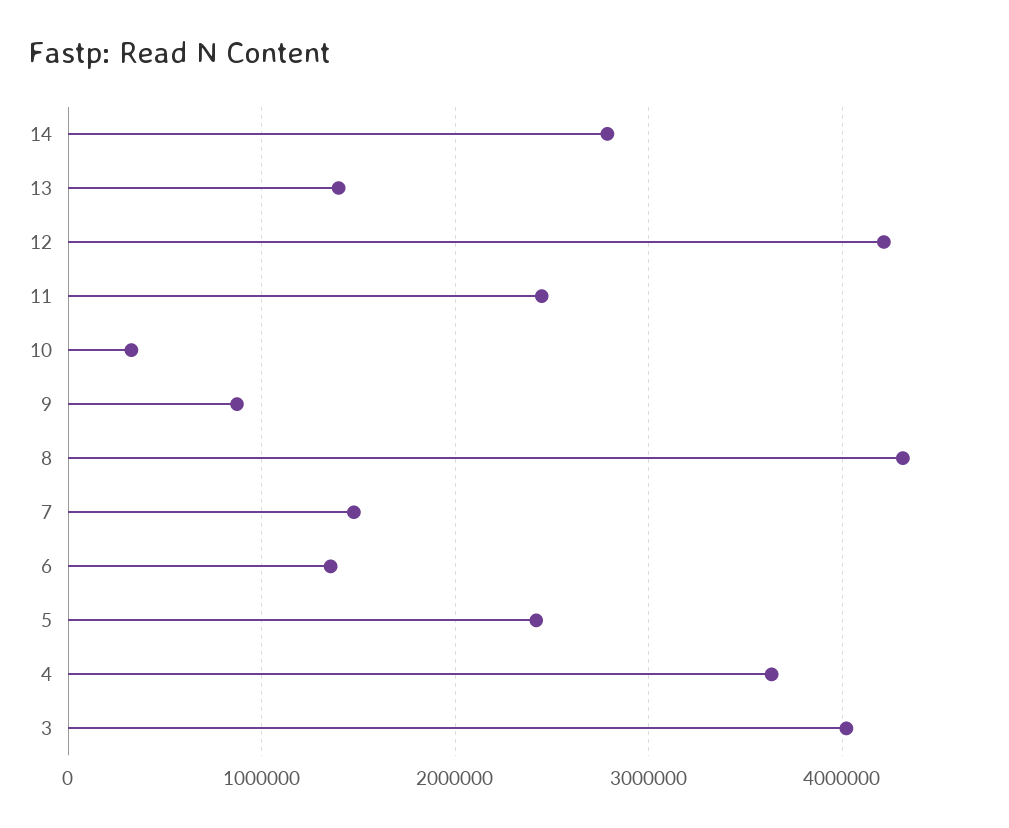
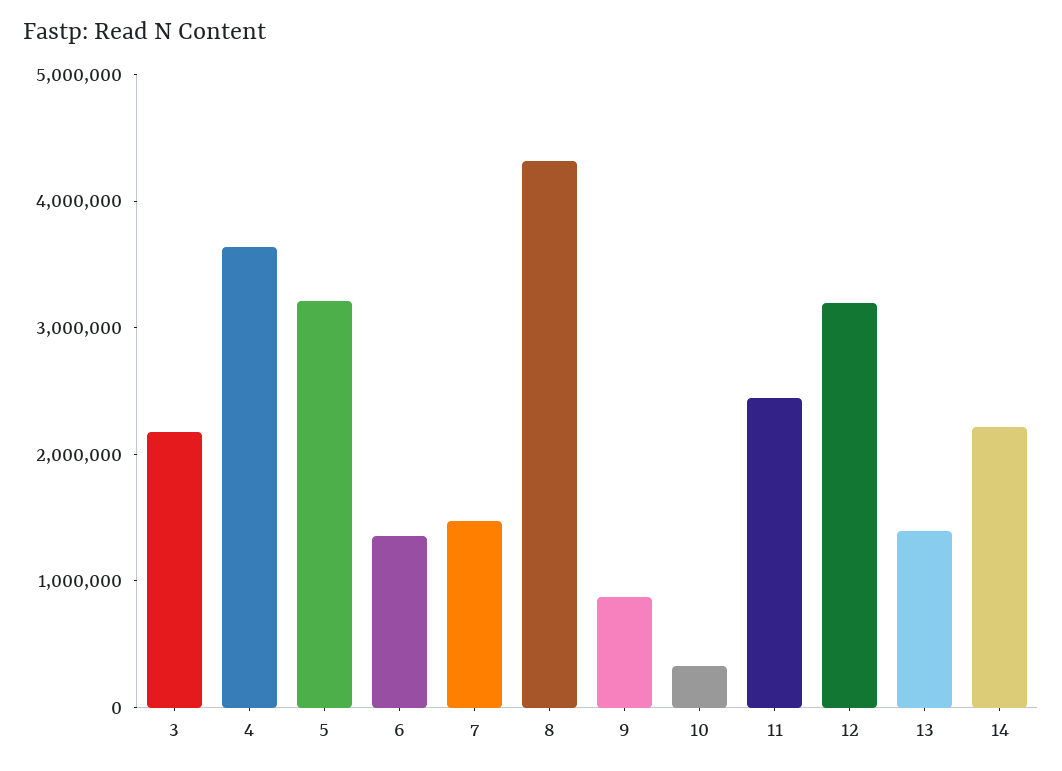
  {
-   "14": 2800000,
+   "14": 2200000,
    "13": 1400000,
-   "12": 4200000,
+   "12": 3200000,
    "11": 2400000,
    "10": 300000,
    "9": 900000,
    "8": 4300000,
    "7": 1500000,
    "6": 1400000,
-   "5": 2400000,
+   "5": 3200000,
    "4": 3600000,
-   "3": 4000000
+   "3": 2200000
  }

